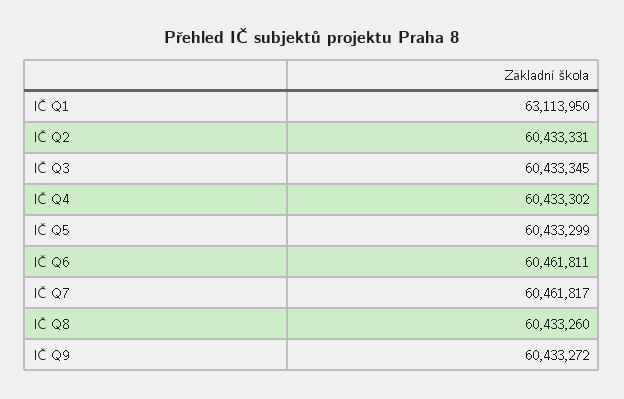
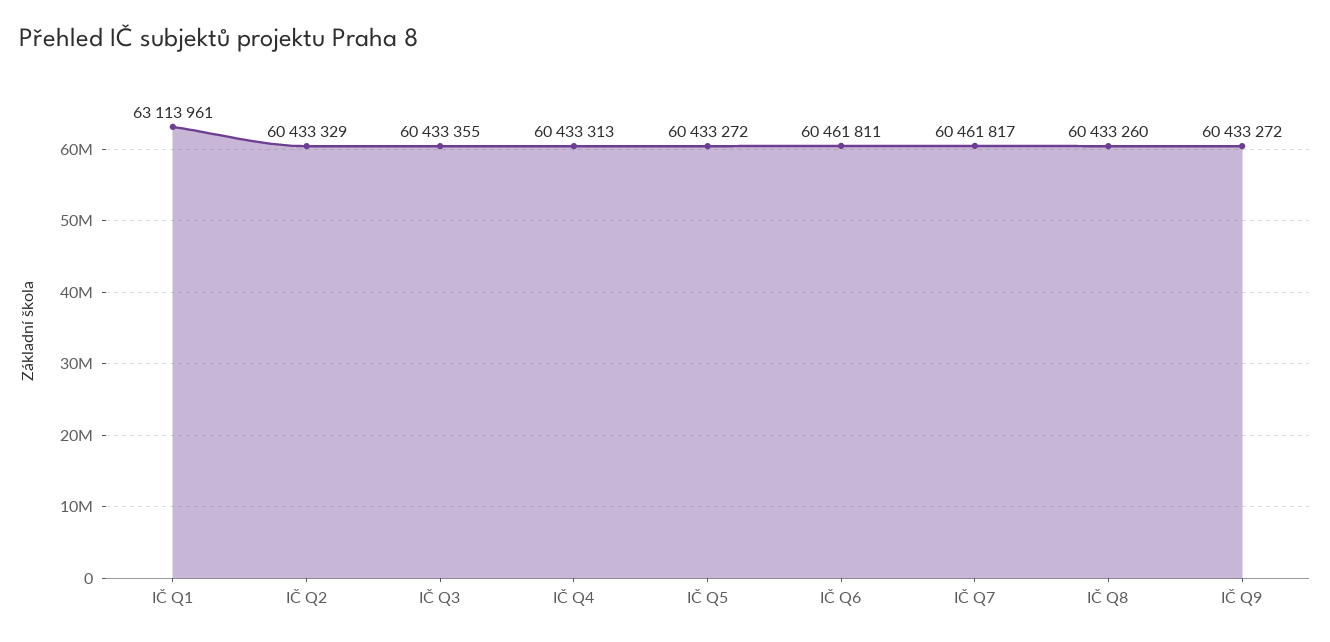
  {
-   "IČ Q1": 63113950,
+   "IČ Q1": 63113961,
-   "IČ Q2": 60433331,
+   "IČ Q2": 60433329,
-   "IČ Q3": 60433345,
+   "IČ Q3": 60433355,
-   "IČ Q4": 60433302,
+   "IČ Q4": 60433313,
-   "IČ Q5": 60433299,
+   "IČ Q5": 60433272,
    "IČ Q6": 60461811,
    "IČ Q7": 60461817,
    "IČ Q8": 60433260,
    "IČ Q9": 60433272
  }

